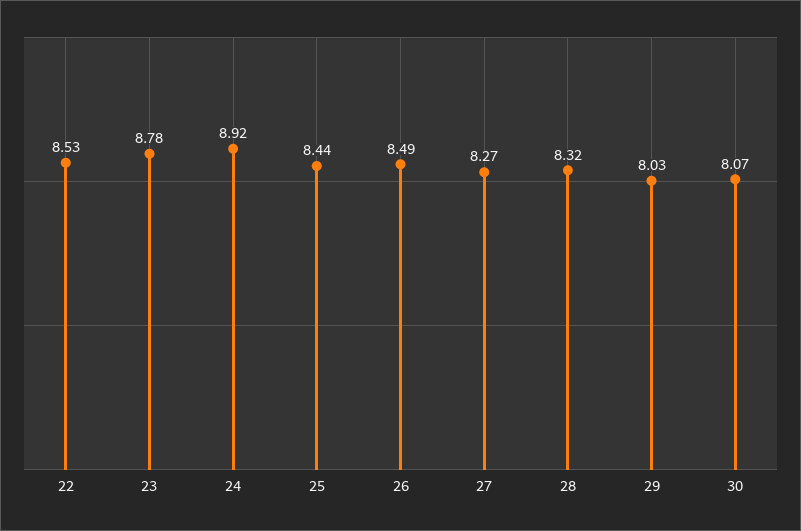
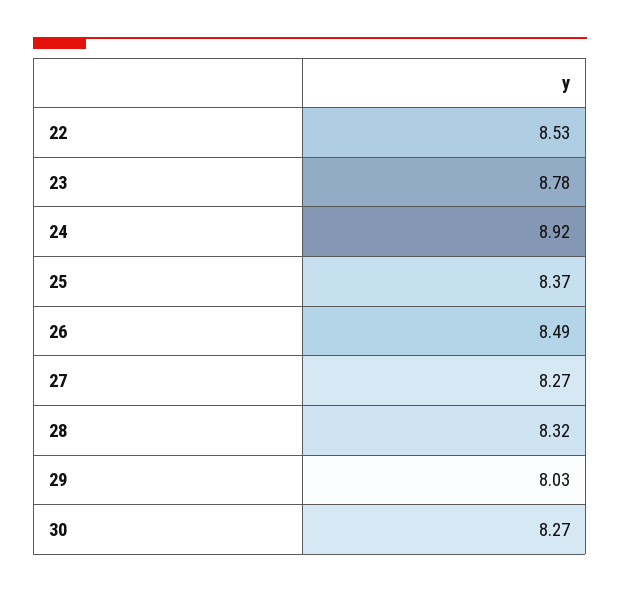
  {
    "22": 8.53,
    "23": 8.78,
    "24": 8.92,
-   "25": 8.44,
+   "25": 8.37,
    "26": 8.49,
    "27": 8.27,
    "28": 8.32,
    "29": 8.03,
-   "30": 8.07
+   "30": 8.27
  }

